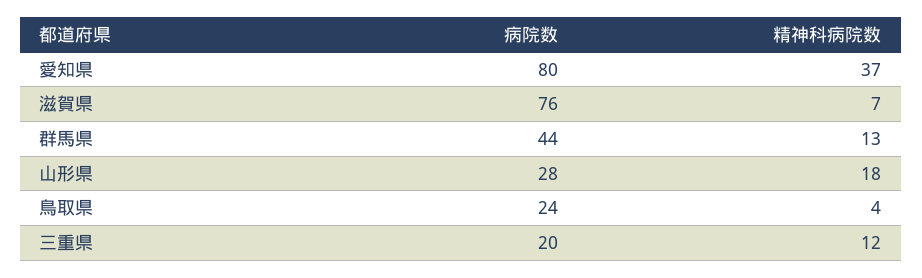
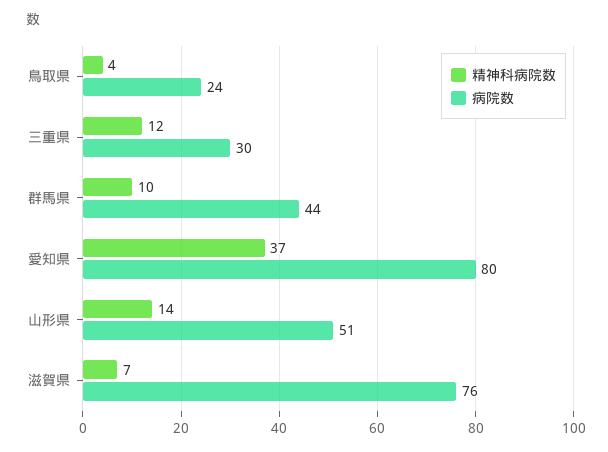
  {
    "病院数": {
      "愛知県": 80,
      "滋賀県": 76,
      "群馬県": 44,
-     "山形県": 28,
+     "山形県": 51,
      "鳥取県": 24,
-     "三重県": 20
+     "三重県": 30
    },
    "精神科病院数": {
      "愛知県": 37,
      "滋賀県": 7,
-     "群馬県": 13,
+     "群馬県": 10,
-     "山形県": 18,
+     "山形県": 14,
      "鳥取県": 4,
      "三重県": 12
    }
  }

